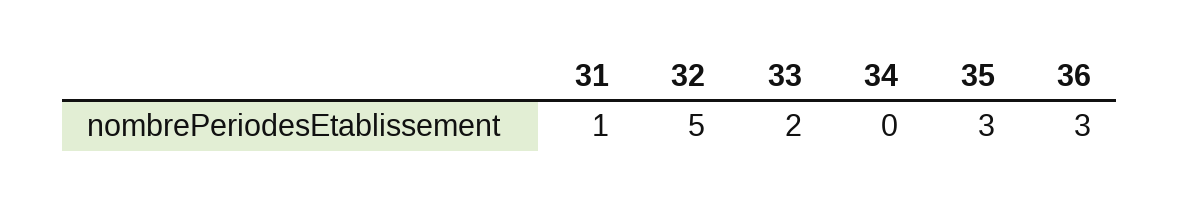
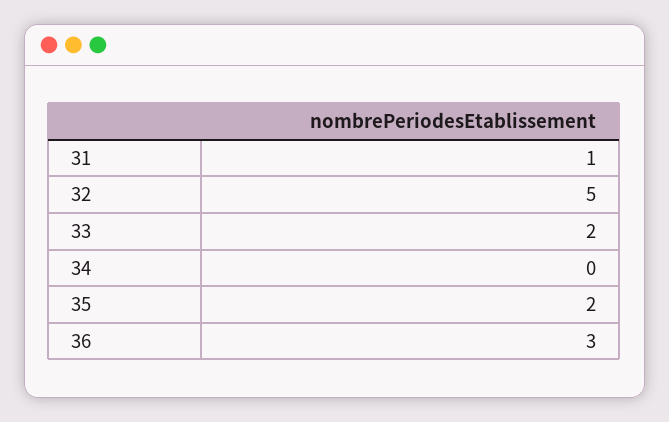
  {
    "31": 1,
    "32": 5,
    "33": 2,
    "34": 0,
-   "35": 3,
+   "35": 2,
    "36": 3
  }

